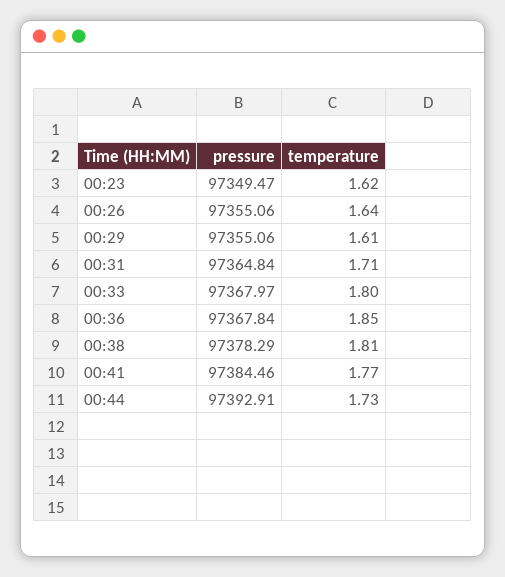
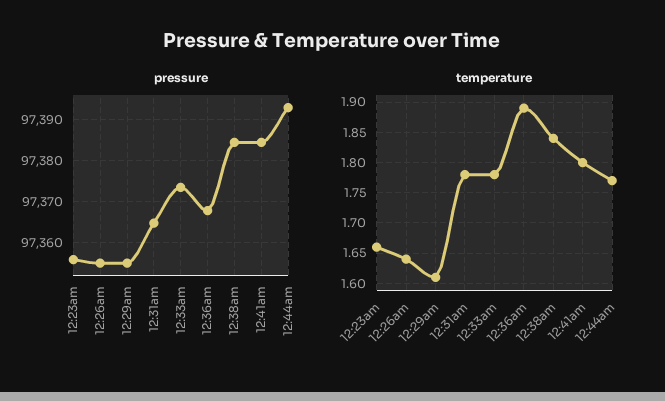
  {
    "pressure": {
-     "00:23": 97349.47,
+     "00:23": 97356,
      "00:26": 97355.06,
      "00:29": 97355.06,
      "00:31": 97364.84,
-     "00:33": 97367.97,
+     "00:33": 97374,
      "00:36": 97367.84,
-     "00:38": 97378.29,
+     "00:38": 97384,
      "00:41": 97384.46,
      "00:44": 97392.91
    },
    "temperature": {
-     "00:23": 1.62,
+     "00:23": 1.66,
      "00:26": 1.64,
      "00:29": 1.61,
-     "00:31": 1.71,
+     "00:31": 1.78,
-     "00:33": 1.8,
+     "00:33": 1.78,
-     "00:36": 1.85,
+     "00:36": 1.89,
-     "00:38": 1.81,
+     "00:38": 1.84,
-     "00:41": 1.77,
+     "00:41": 1.8,
-     "00:44": 1.73
+     "00:44": 1.77
    }
  }

